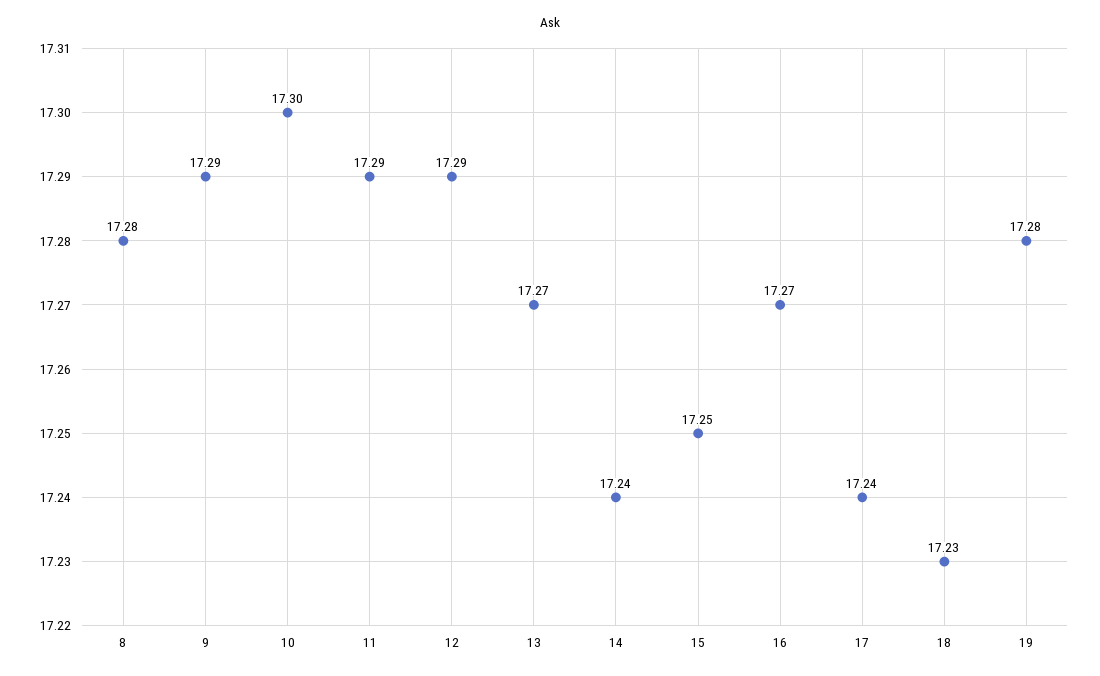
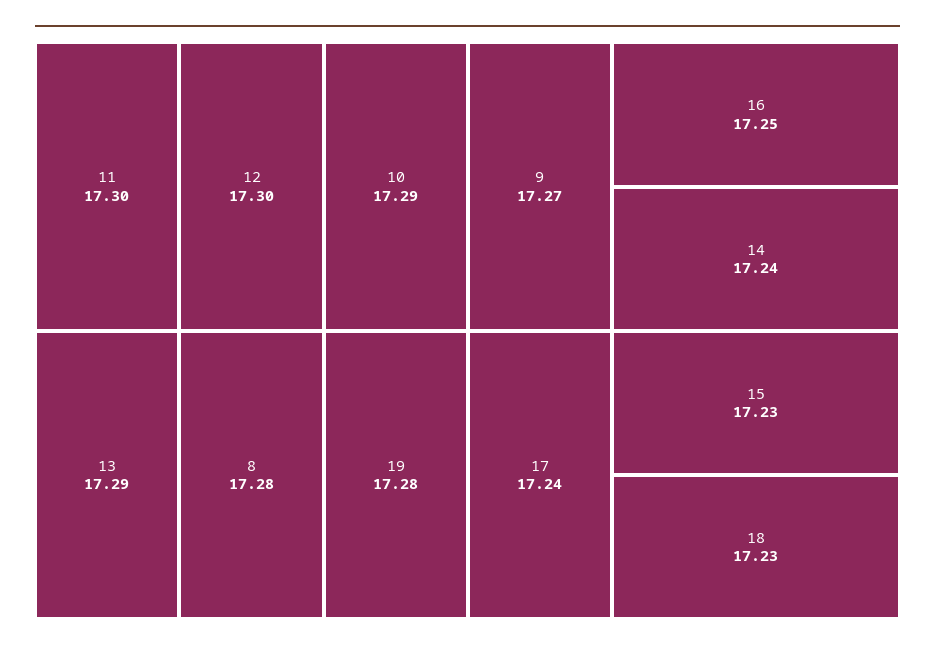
  {
    "8": 17.28,
-   "9": 17.29,
+   "9": 17.27,
-   "10": 17.3,
+   "10": 17.29,
-   "11": 17.29,
+   "11": 17.3,
-   "12": 17.29,
+   "12": 17.3,
-   "13": 17.27,
+   "13": 17.29,
    "14": 17.24,
-   "15": 17.25,
+   "15": 17.23,
-   "16": 17.27,
+   "16": 17.25,
    "17": 17.24,
    "18": 17.23,
    "19": 17.28
  }

